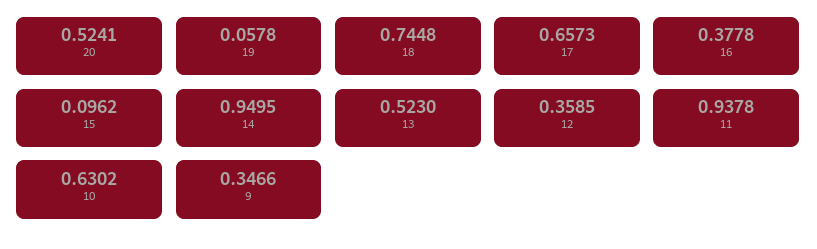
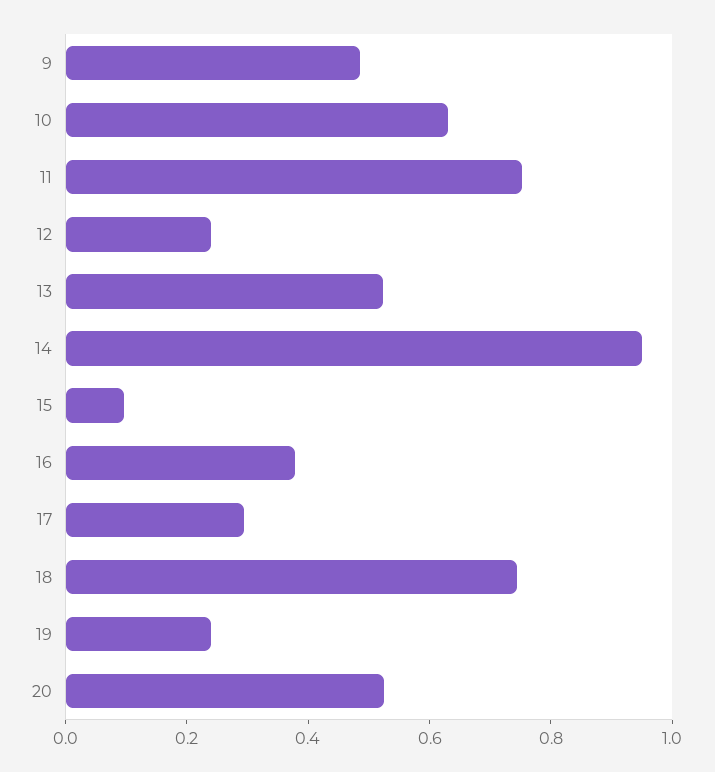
  {
    "20": 0.5241,
-   "19": 0.0578,
+   "19": 0.25,
    "18": 0.7448,
-   "17": 0.6573,
+   "17": 0.3,
    "16": 0.3778,
    "15": 0.0962,
    "14": 0.9495,
    "13": 0.523,
-   "12": 0.3585,
+   "12": 0.25,
-   "11": 0.9378,
+   "11": 0.75,
    "10": 0.6302,
-   "9": 0.3466
+   "9": 0.5
  }

